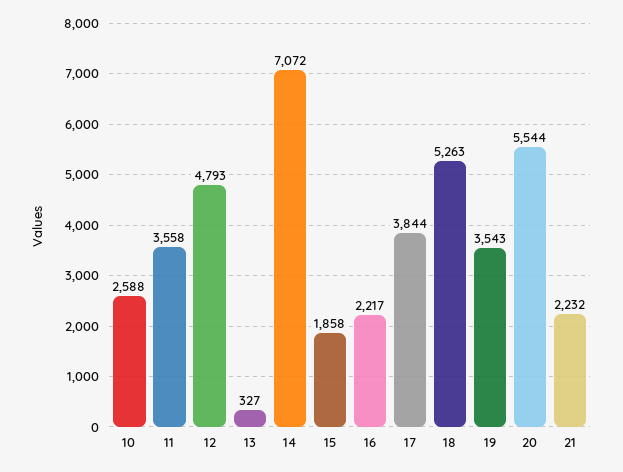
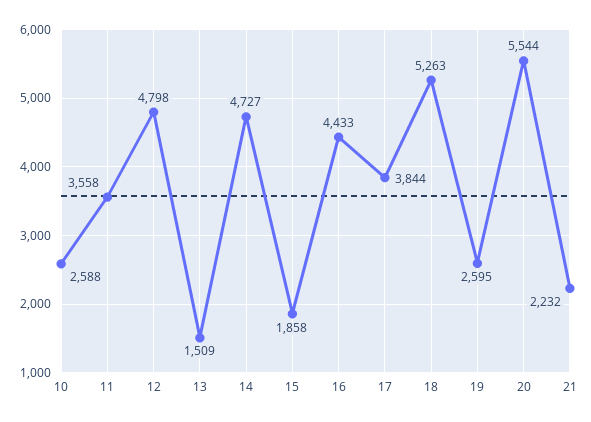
  {
    "10": 2588,
    "11": 3558,
-   "12": 4793,
+   "12": 4798,
-   "13": 327,
+   "13": 1509,
-   "14": 7072,
+   "14": 4727,
    "15": 1858,
-   "16": 2217,
+   "16": 4433,
    "17": 3844,
    "18": 5263,
-   "19": 3543,
+   "19": 2595,
    "20": 5544,
    "21": 2232
  }

